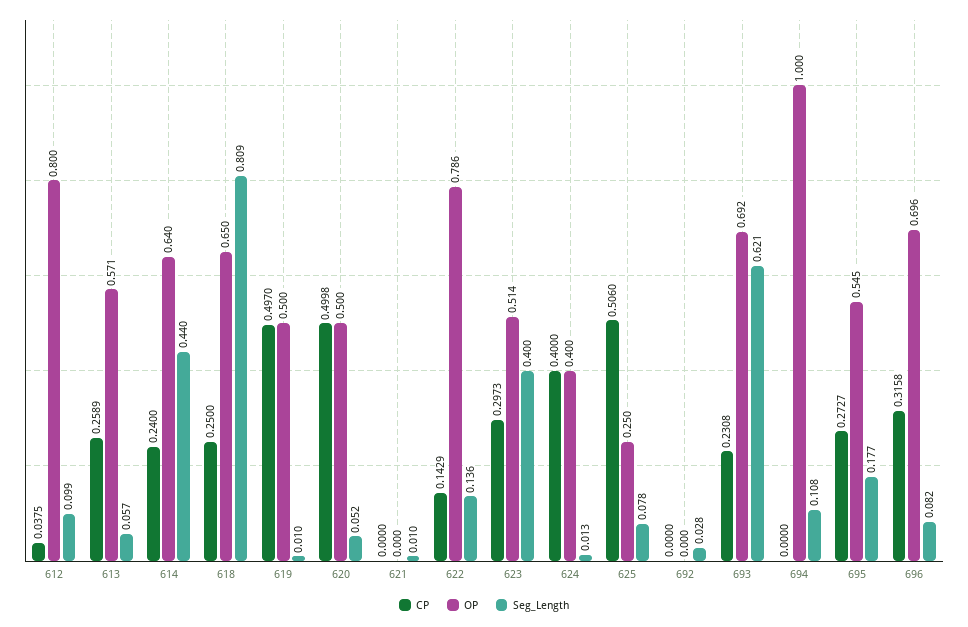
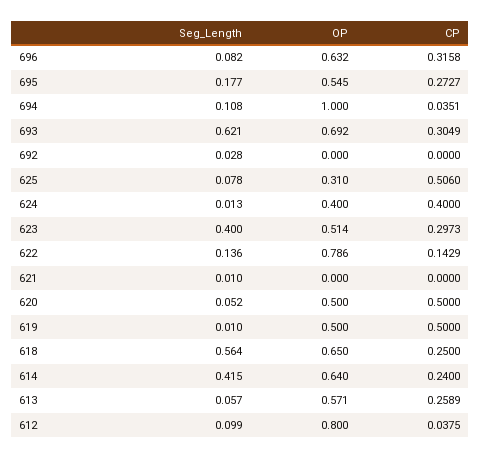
  {
    "CP": {
      "612": 0.0375,
      "613": 0.2589,
      "614": 0.24,
      "618": 0.25,
-     "619": 0.497,
+     "619": 0.5,
-     "620": 0.4998,
+     "620": 0.5,
      "621": 0,
      "622": 0.1429,
      "623": 0.2973,
      "624": 0.4,
      "625": 0.506,
      "692": 0,
-     "693": 0.2308,
+     "693": 0.3049,
-     "694": 0,
+     "694": 0.0351,
      "695": 0.2727,
      "696": 0.3158
    },
    "OP": {
      "612": 0.8,
      "613": 0.571,
      "614": 0.64,
      "618": 0.65,
      "619": 0.5,
      "620": 0.5,
      "621": 0,
      "622": 0.786,
      "623": 0.514,
      "624": 0.4,
-     "625": 0.25,
+     "625": 0.31,
      "692": 0,
      "693": 0.692,
      "694": 1,
      "695": 0.545,
-     "696": 0.696
+     "696": 0.632
    },
    "Seg_Length": {
      "612": 0.099,
      "613": 0.057,
-     "614": 0.44,
+     "614": 0.415,
-     "618": 0.809,
+     "618": 0.564,
      "619": 0.01,
      "620": 0.052,
      "621": 0.01,
      "622": 0.136,
      "623": 0.4,
      "624": 0.013,
      "625": 0.078,
      "692": 0.028,
      "693": 0.621,
      "694": 0.108,
      "695": 0.177,
      "696": 0.082
    }
  }

